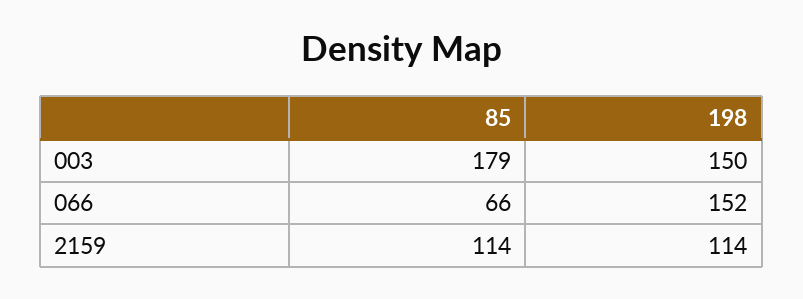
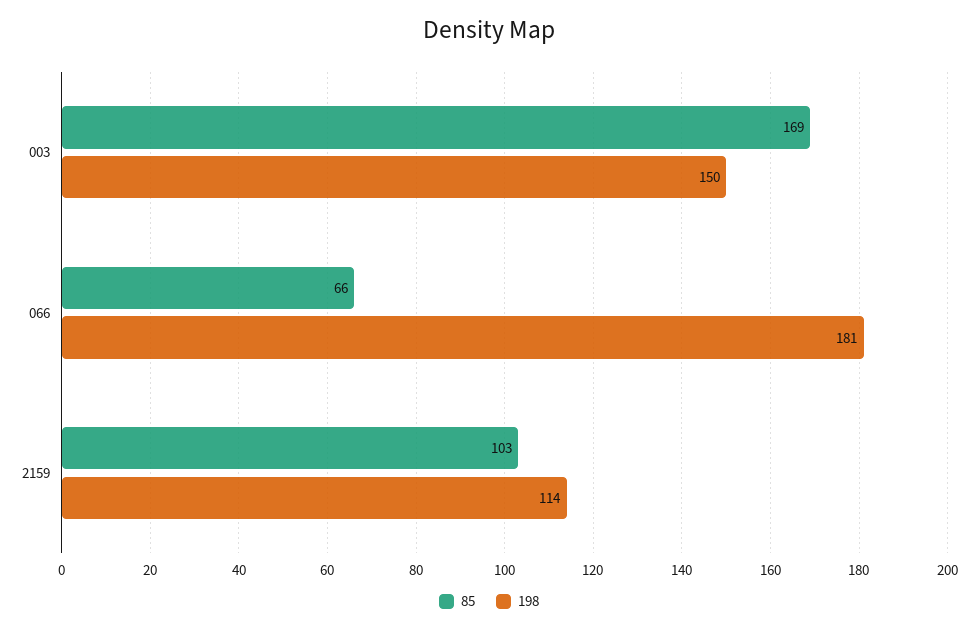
  {
    "85": {
-     "003": 179,
+     "003": 169,
      "066": 66,
-     "2159": 114
+     "2159": 103
    },
    "198": {
      "003": 150,
-     "066": 152,
+     "066": 181,
      "2159": 114
    }
  }

